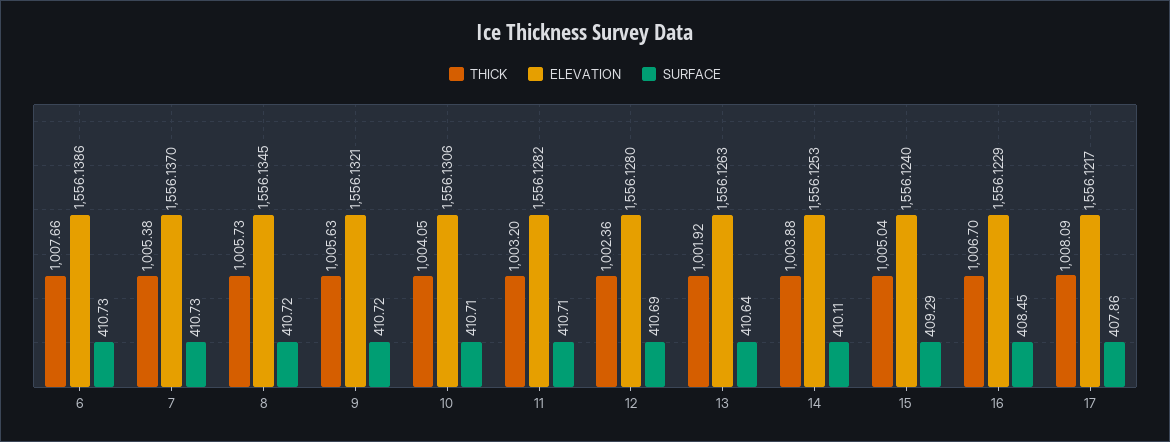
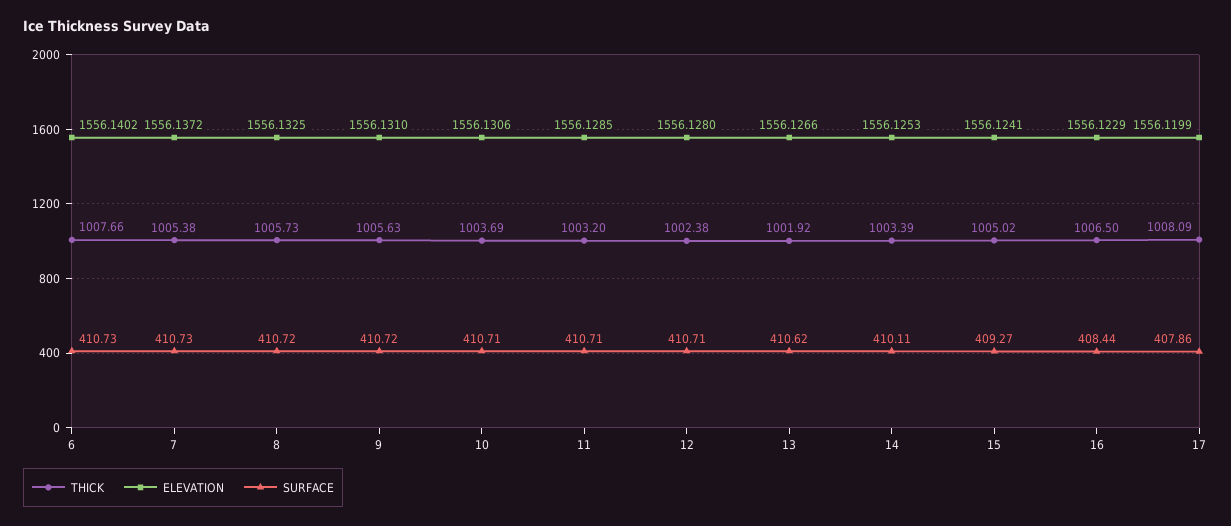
  {
    "THICK": {
      "6": 1007.66,
      "7": 1005.38,
      "8": 1005.73,
      "9": 1005.63,
-     "10": 1004.05,
+     "10": 1003.69,
      "11": 1003.2,
-     "12": 1002.36,
+     "12": 1002.38,
      "13": 1001.92,
-     "14": 1003.88,
+     "14": 1003.39,
-     "15": 1005.04,
+     "15": 1005.02,
-     "16": 1006.7,
+     "16": 1006.5,
      "17": 1008.09
    },
    "ELEVATION": {
-     "6": 1556.1386,
+     "6": 1556.1402,
-     "7": 1556.137,
+     "7": 1556.1372,
-     "8": 1556.1345,
+     "8": 1556.1325,
-     "9": 1556.1321,
+     "9": 1556.131,
      "10": 1556.1306,
-     "11": 1556.1282,
+     "11": 1556.1285,
      "12": 1556.128,
-     "13": 1556.1263,
+     "13": 1556.1266,
      "14": 1556.1253,
-     "15": 1556.124,
+     "15": 1556.1241,
      "16": 1556.1229,
-     "17": 1556.1217
+     "17": 1556.1199
    },
    "SURFACE": {
      "6": 410.73,
      "7": 410.73,
      "8": 410.72,
      "9": 410.72,
      "10": 410.71,
      "11": 410.71,
-     "12": 410.69,
+     "12": 410.71,
-     "13": 410.64,
+     "13": 410.62,
      "14": 410.11,
-     "15": 409.29,
+     "15": 409.27,
-     "16": 408.45,
+     "16": 408.44,
      "17": 407.86
    }
  }

